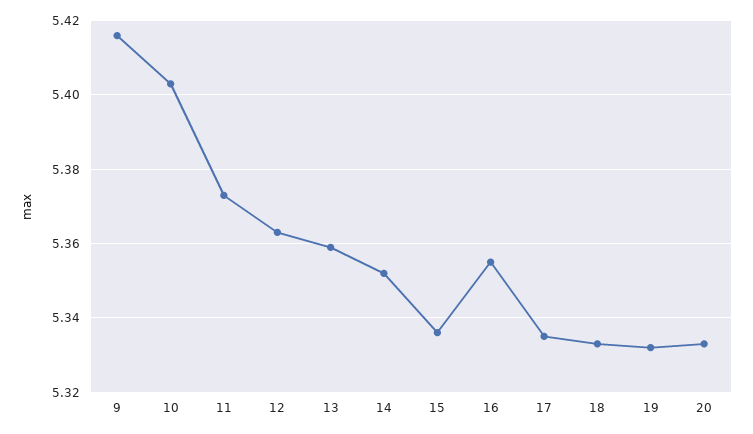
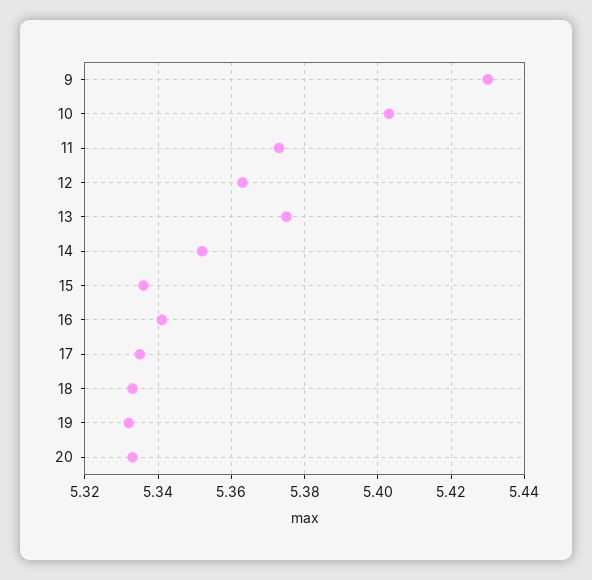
  {
-   "9": 5.415,
+   "9": 5.43,
    "10": 5.405,
    "11": 5.375,
    "12": 5.365,
-   "13": 5.36,
+   "13": 5.375,
    "14": 5.35,
    "15": 5.335,
-   "16": 5.355,
+   "16": 5.34,
    "17": 5.335,
    "18": 5.335,
    "19": 5.33,
    "20": 5.335
  }

